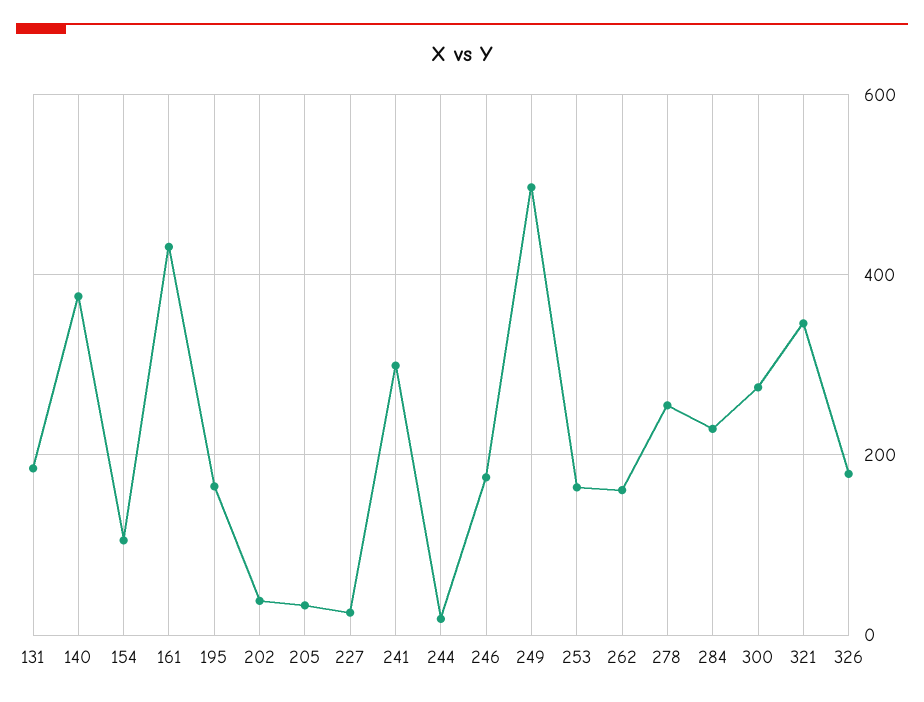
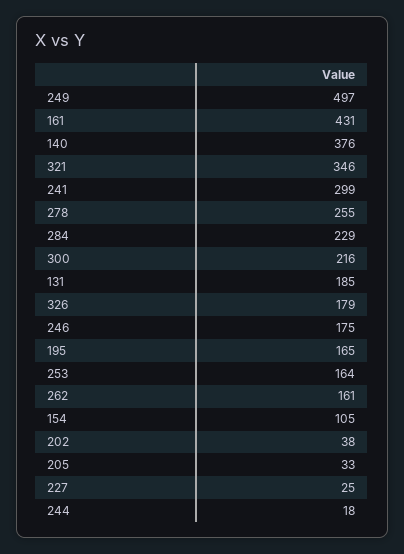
  {
    "131": 185,
    "140": 376,
    "154": 105,
    "161": 431,
    "195": 165,
    "202": 38,
    "205": 33,
    "227": 25,
    "241": 299,
    "244": 18,
    "246": 175,
    "249": 497,
    "253": 164,
    "262": 161,
    "278": 255,
    "284": 229,
-   "300": 280,
+   "300": 216,
    "321": 346,
    "326": 179
  }

